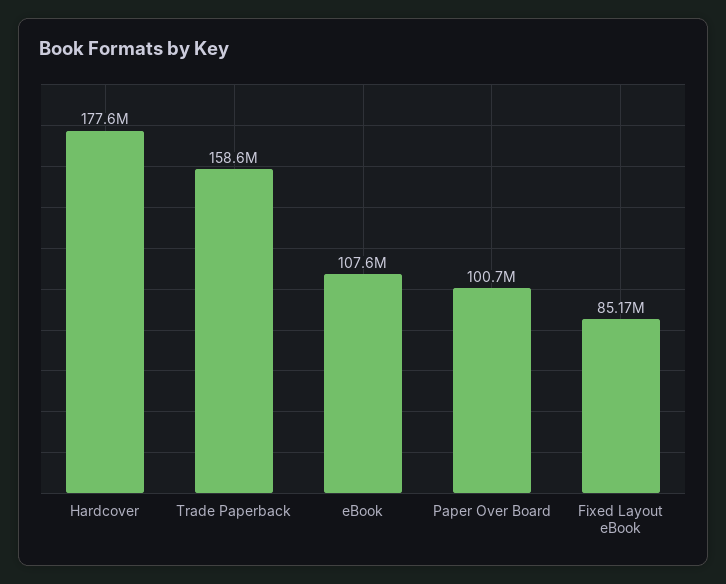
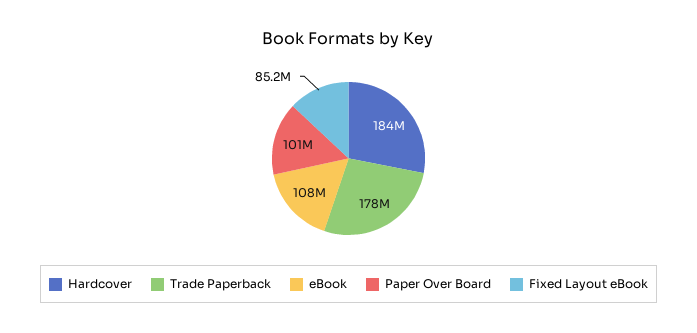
  {
-   "Hardcover": 177600000,
+   "Hardcover": 184000000,
-   "Trade Paperback": 158600000,
+   "Trade Paperback": 178000000,
    "eBook": 107600000,
    "Paper Over Board": 100700000,
    "Fixed Layout eBook": 85170000
  }

